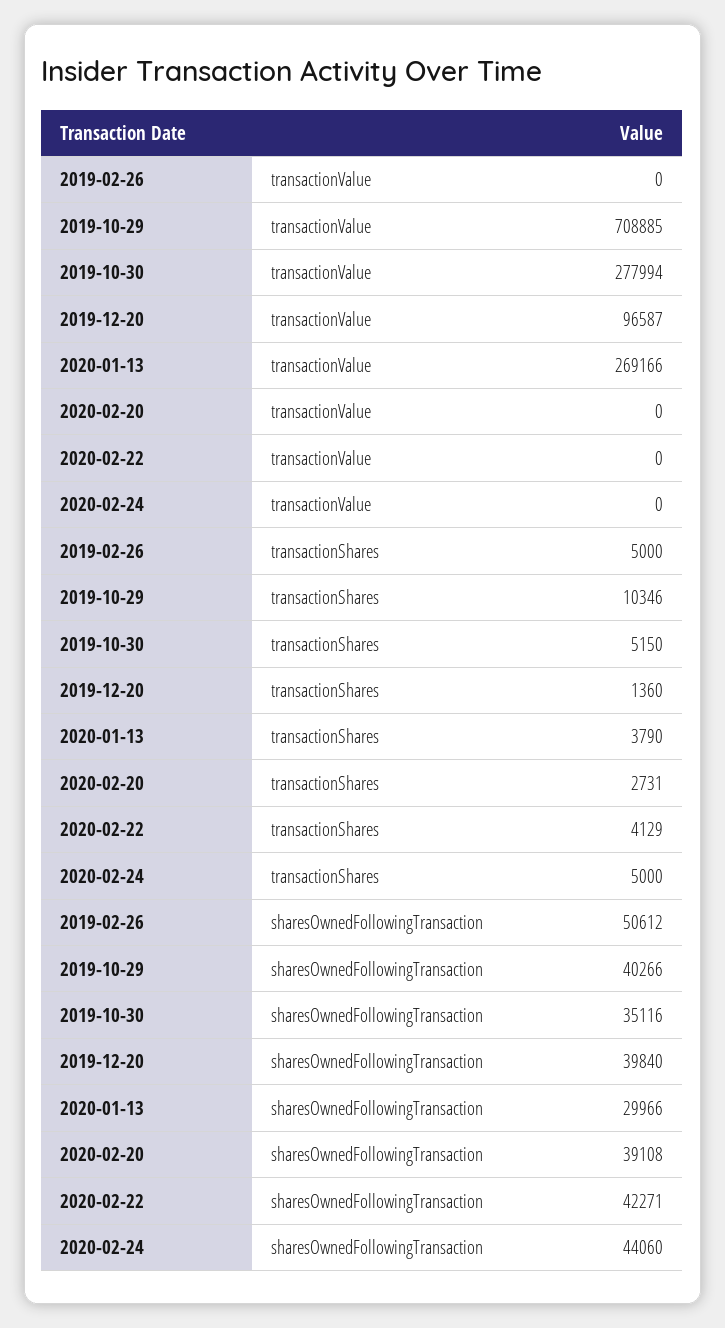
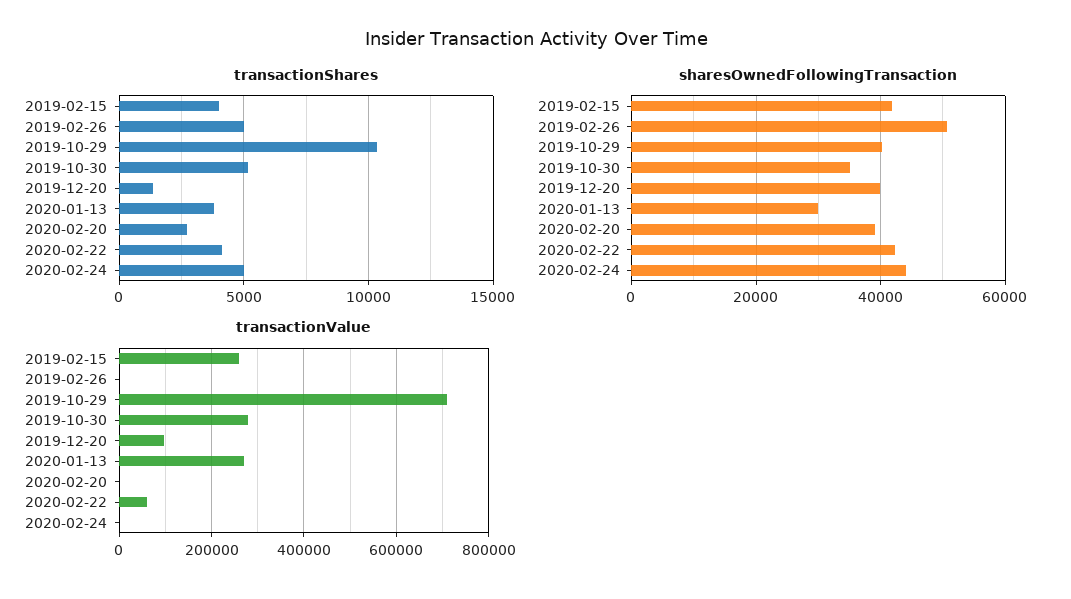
  {
    "transactionValue": {
      "2019-02-26": 0,
      "2019-10-29": 708885,
      "2019-10-30": 277994,
      "2019-12-20": 96587,
      "2020-01-13": 269166,
      "2020-02-20": 0,
-     "2020-02-22": 0,
+     "2020-02-22": 60000,
-     "2020-02-24": 0
+     "2020-02-24": 0,
+     "2019-02-15": 260000
    },
    "transactionShares": {
      "2019-02-26": 5000,
      "2019-10-29": 10346,
      "2019-10-30": 5150,
      "2019-12-20": 1360,
      "2020-01-13": 3790,
      "2020-02-20": 2731,
      "2020-02-22": 4129,
-     "2020-02-24": 5000
+     "2020-02-24": 5000,
+     "2019-02-15": 4000
    },
    "sharesOwnedFollowingTransaction": {
      "2019-02-26": 50612,
      "2019-10-29": 40266,
      "2019-10-30": 35116,
      "2019-12-20": 39840,
      "2020-01-13": 29966,
      "2020-02-20": 39108,
      "2020-02-22": 42271,
-     "2020-02-24": 44060
+     "2020-02-24": 44060,
+     "2019-02-15": 42000
    }
  }

